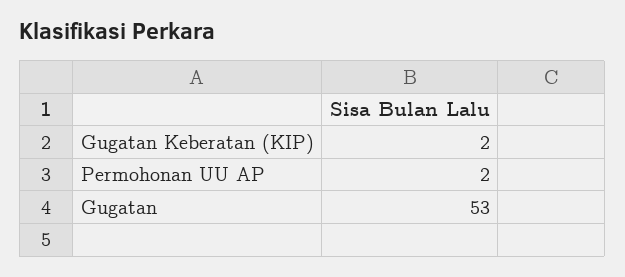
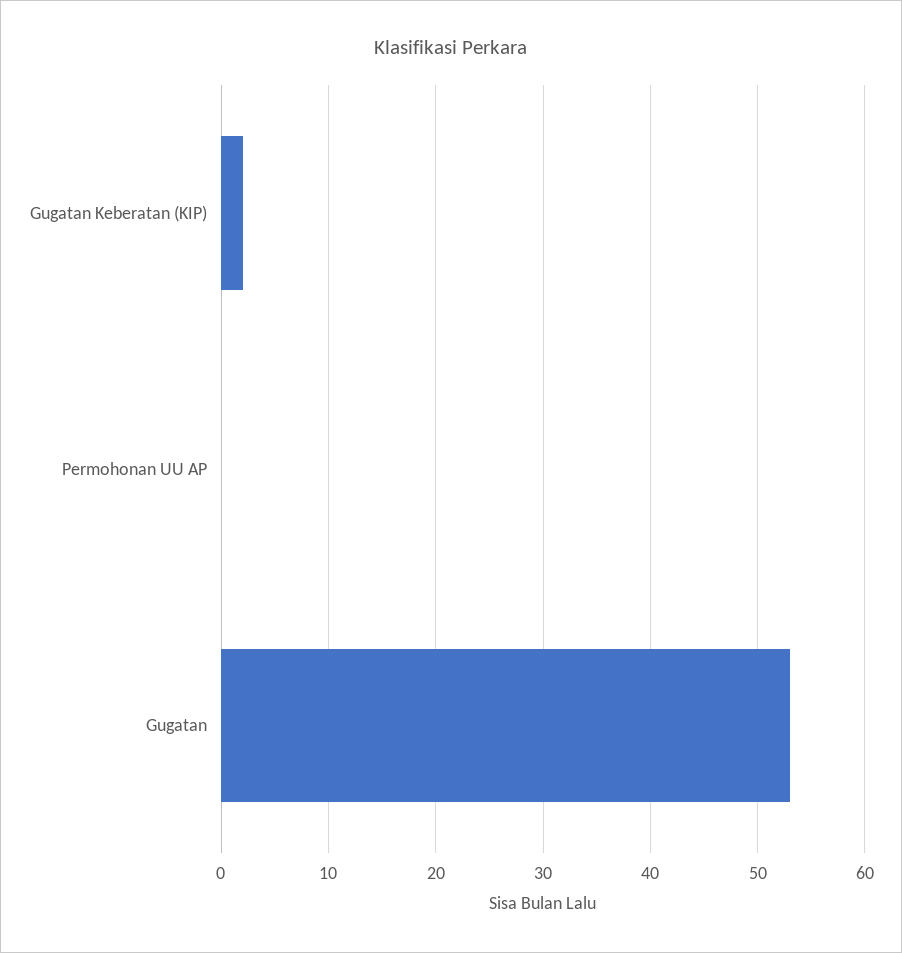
  {
    "Gugatan Keberatan (KIP)": 2,
-   "Permohonan UU AP": 2,
+   "Permohonan UU AP": 0,
    "Gugatan": 53
  }

